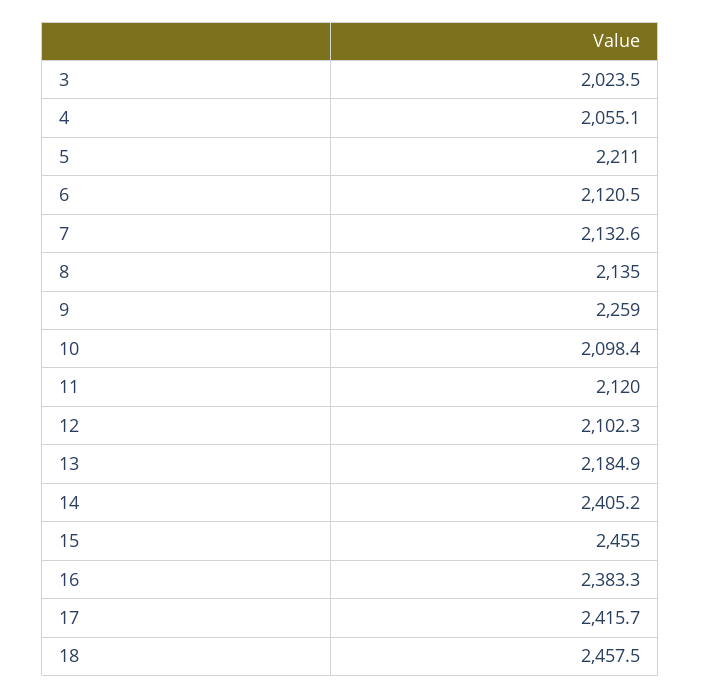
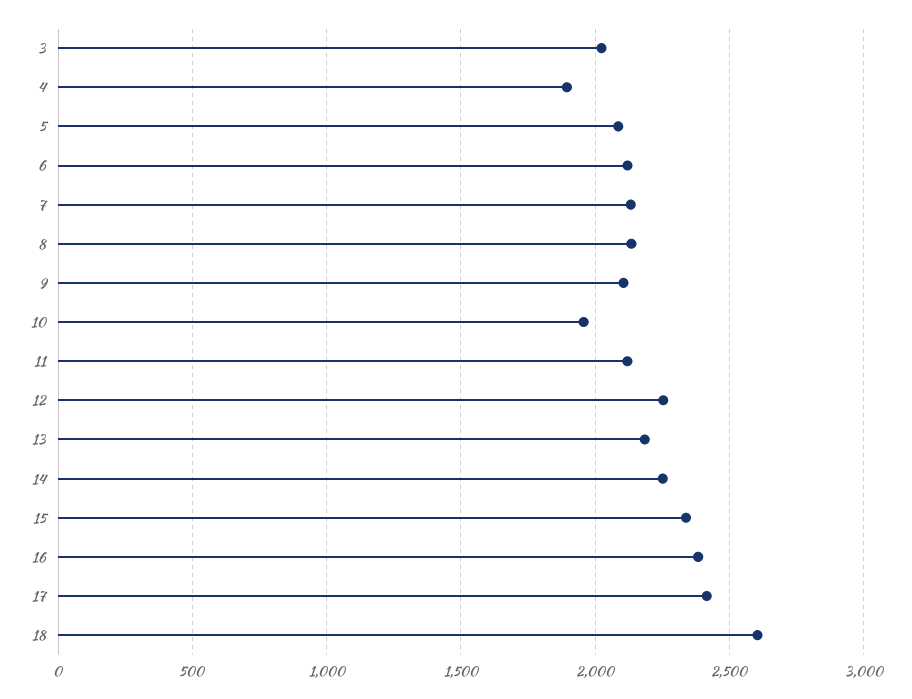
  {
    "3": 2023.5,
-   "4": 2055.1,
+   "4": 1900,
-   "5": 2211,
+   "5": 2100,
    "6": 2120.5,
    "7": 2132.6,
    "8": 2135,
-   "9": 2259,
+   "9": 2100,
-   "10": 2098.4,
+   "10": 1950,
    "11": 2120,
-   "12": 2102.3,
+   "12": 2250,
    "13": 2184.9,
-   "14": 2405.2,
+   "14": 2250,
-   "15": 2455,
+   "15": 2350,
    "16": 2383.3,
    "17": 2415.7,
-   "18": 2457.5
+   "18": 2600
  }

